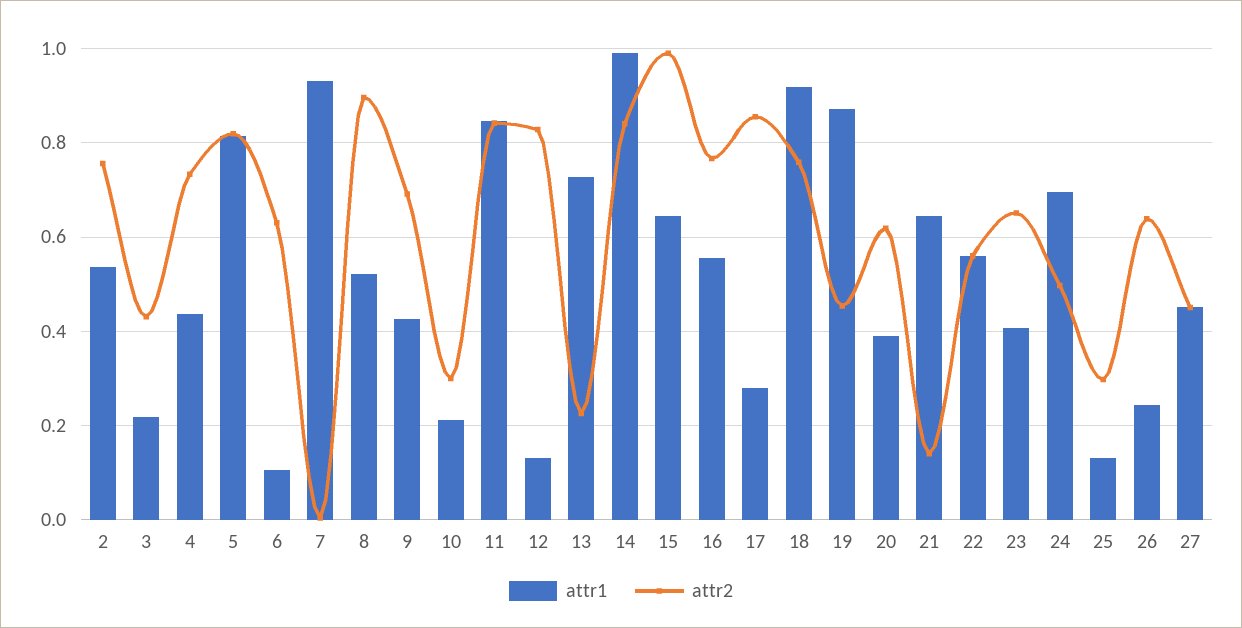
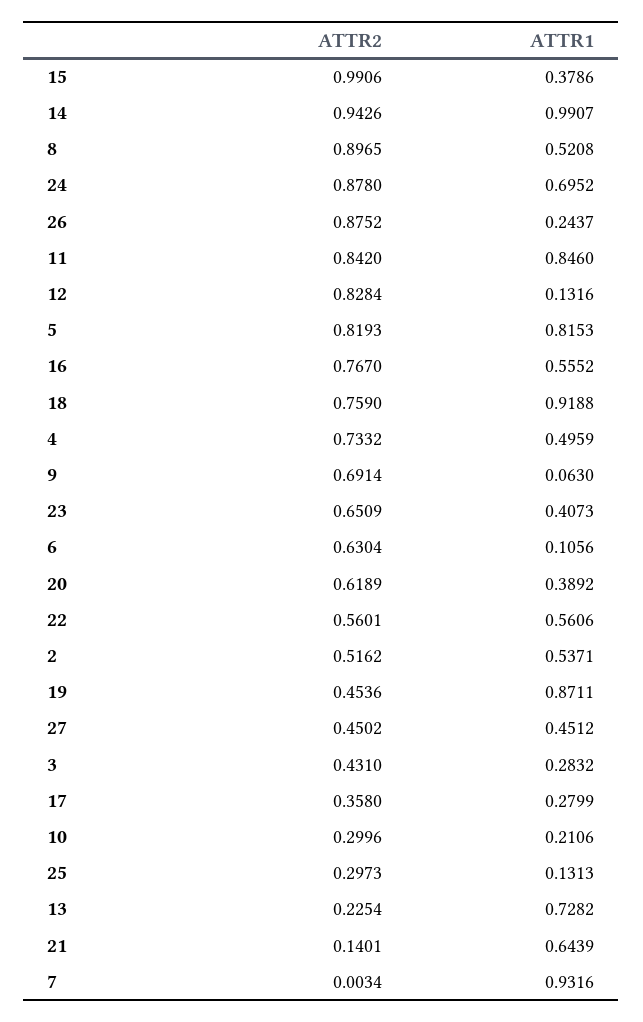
  {
    "attr1": {
      "2": 0.5371,
-     "3": 0.22,
+     "3": 0.2832,
-     "4": 0.44,
+     "4": 0.4959,
      "5": 0.8153,
      "6": 0.1056,
      "7": 0.9316,
      "8": 0.5208,
-     "9": 0.42,
+     "9": 0.063,
      "10": 0.2106,
      "11": 0.846,
      "12": 0.1316,
      "13": 0.7282,
      "14": 0.9907,
-     "15": 0.64,
+     "15": 0.3786,
      "16": 0.5552,
      "17": 0.2799,
      "18": 0.9188,
      "19": 0.8711,
      "20": 0.3892,
      "21": 0.6439,
      "22": 0.5606,
      "23": 0.4073,
      "24": 0.6952,
      "25": 0.1313,
      "26": 0.2437,
      "27": 0.4512
    },
    "attr2": {
-     "2": 0.76,
+     "2": 0.5162,
      "3": 0.431,
      "4": 0.7332,
      "5": 0.8193,
      "6": 0.6304,
      "7": 0.0034,
      "8": 0.8965,
      "9": 0.6914,
      "10": 0.2996,
      "11": 0.842,
      "12": 0.8284,
      "13": 0.2254,
-     "14": 0.84,
+     "14": 0.9426,
      "15": 0.9906,
      "16": 0.767,
-     "17": 0.86,
+     "17": 0.358,
      "18": 0.759,
      "19": 0.4536,
      "20": 0.6189,
      "21": 0.1401,
      "22": 0.5601,
      "23": 0.6509,
-     "24": 0.5,
+     "24": 0.878,
      "25": 0.2973,
-     "26": 0.64,
+     "26": 0.8752,
      "27": 0.4502
    }
  }

